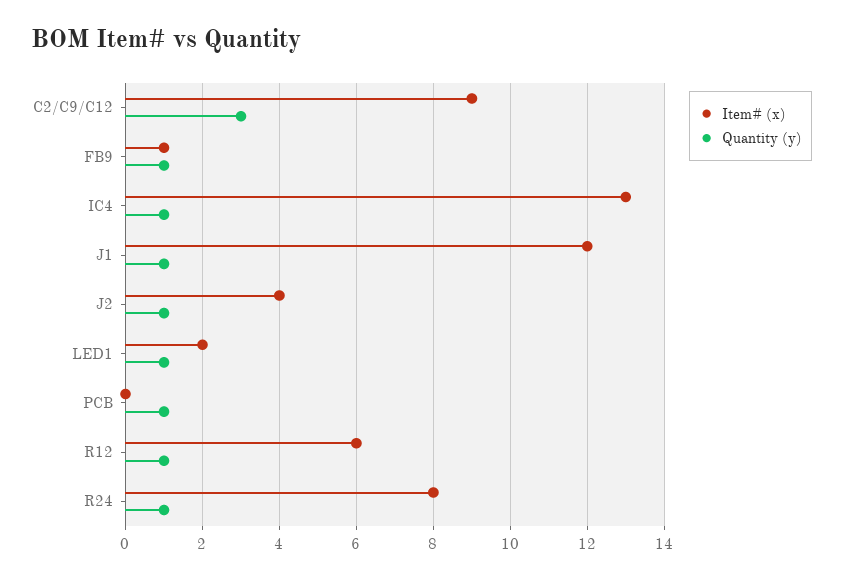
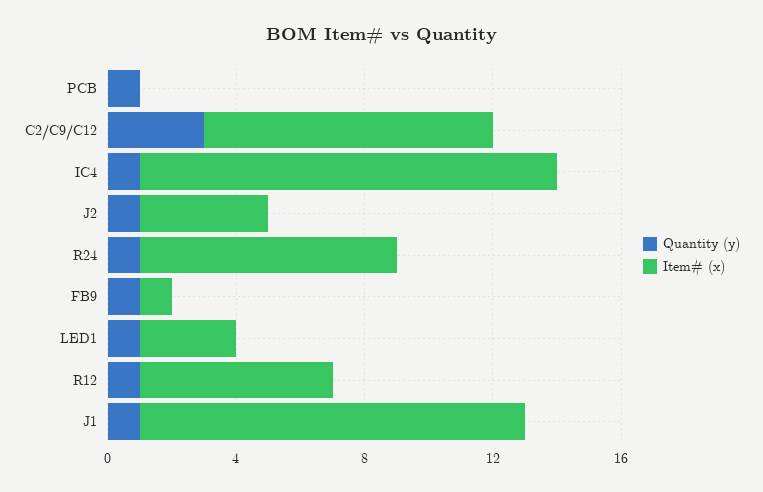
  {
    "Item# (x)": {
      "C2/C9/C12": 9,
      "FB9": 1,
      "IC4": 13,
      "J1": 12,
      "J2": 4,
-     "LED1": 2,
+     "LED1": 3,
      "PCB": 0,
      "R12": 6,
      "R24": 8
    },
    "Quantity (y)": {
      "C2/C9/C12": 3,
      "FB9": 1,
      "IC4": 1,
      "J1": 1,
      "J2": 1,
      "LED1": 1,
      "PCB": 1,
      "R12": 1,
      "R24": 1
    }
  }

